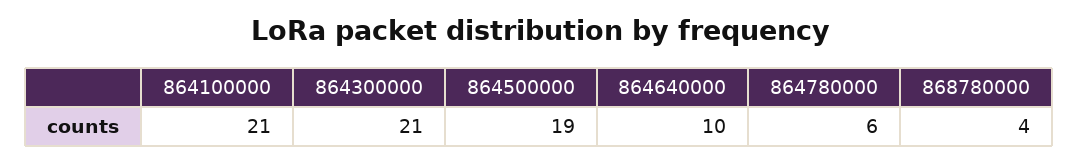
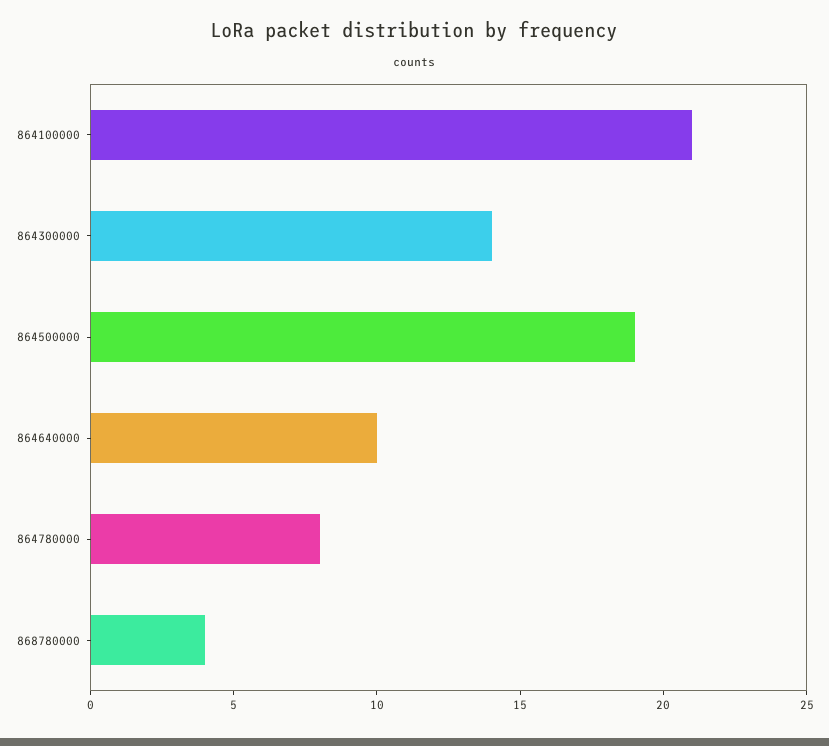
  {
    "864100000": 21,
-   "864300000": 21,
+   "864300000": 14,
    "864500000": 19,
    "864640000": 10,
-   "864780000": 6,
+   "864780000": 8,
    "868780000": 4
  }

